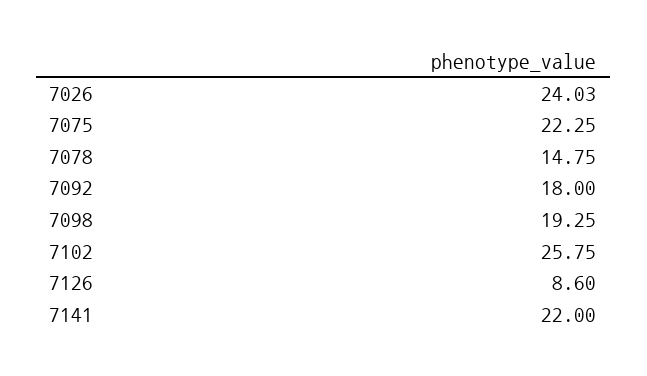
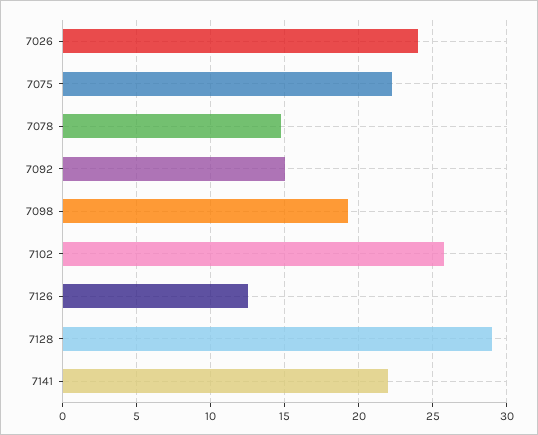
  {
    "7026": 24.03,
    "7075": 22.25,
    "7078": 14.75,
-   "7092": 18,
+   "7092": 15,
    "7098": 19.25,
    "7102": 25.75,
-   "7126": 8.6,
+   "7126": 12.5,
-   "7141": 22
+   "7141": 22,
+   "7128": 29
  }

